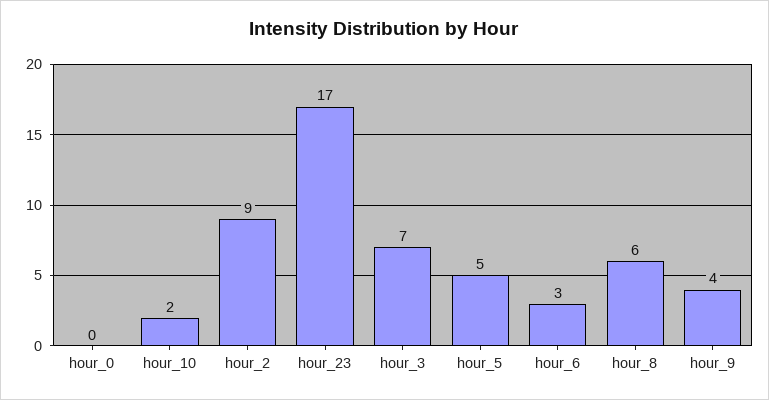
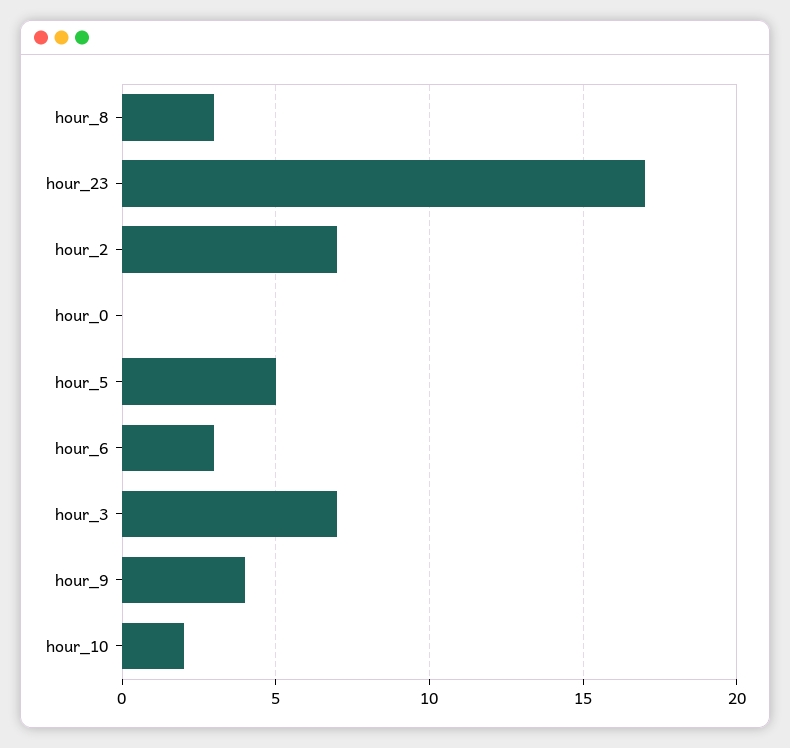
  {
    "hour_0": 0,
    "hour_10": 2,
-   "hour_2": 9,
+   "hour_2": 7,
    "hour_23": 17,
    "hour_3": 7,
    "hour_5": 5,
    "hour_6": 3,
-   "hour_8": 6,
+   "hour_8": 3,
    "hour_9": 4
  }

